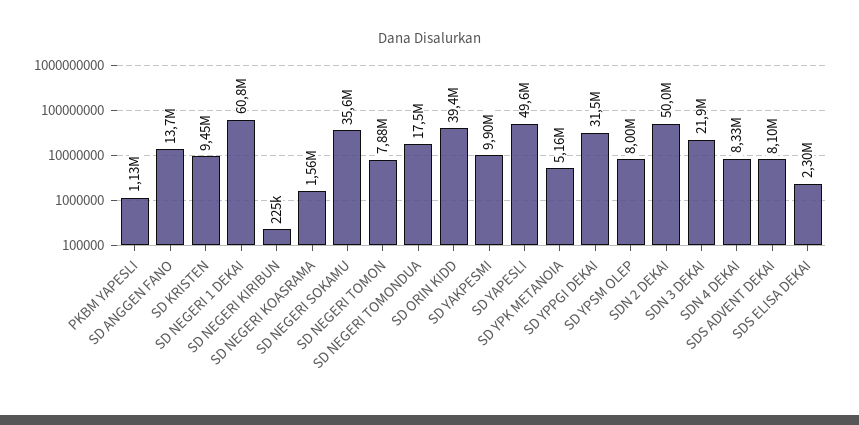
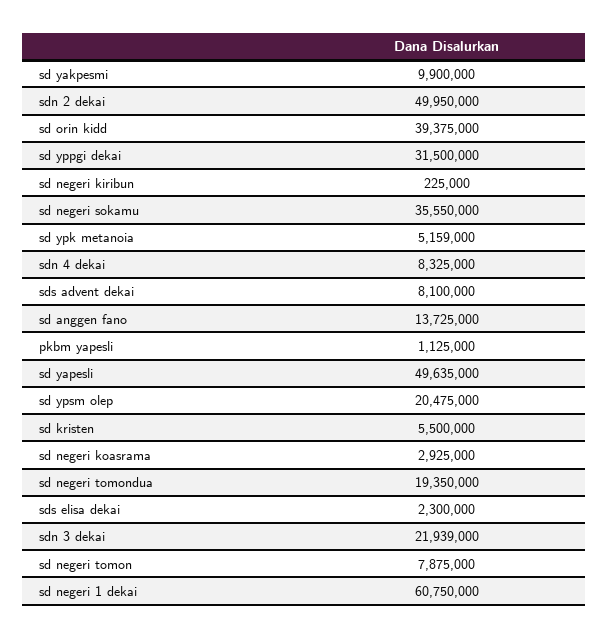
  {
    "PKBM YAPESLI": 1125000,
    "SD ANGGEN FANO": 13725000,
-   "SD KRISTEN": 9450000,
+   "SD KRISTEN": 5500000,
    "SD NEGERI 1 DEKAI": 60750000,
    "SD NEGERI KIRIBUN": 225000,
-   "SD NEGERI KOASRAMA": 1560000,
+   "SD NEGERI KOASRAMA": 2925000,
    "SD NEGERI SOKAMU": 35550000,
    "SD NEGERI TOMON": 7875000,
-   "SD NEGERI TOMONDUA": 17500000,
+   "SD NEGERI TOMONDUA": 19350000,
    "SD ORIN KIDD": 39375000,
    "SD YAKPESMI": 9900000,
    "SD YAPESLI": 49635000,
    "SD YPK METANOIA": 5159000,
    "SD YPPGI DEKAI": 31500000,
-   "SD YPSM OLEP": 8000000,
+   "SD YPSM OLEP": 20475000,
    "SDN 2 DEKAI": 49950000,
    "SDN 3 DEKAI": 21939000,
    "SDN 4 DEKAI": 8325000,
    "SDS ADVENT DEKAI": 8100000,
    "SDS ELISA DEKAI": 2300000
  }

